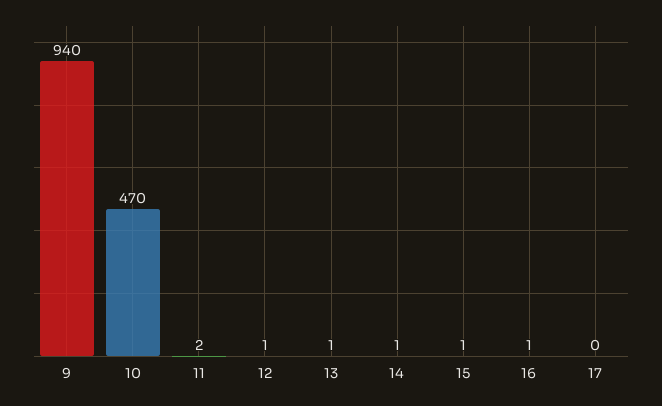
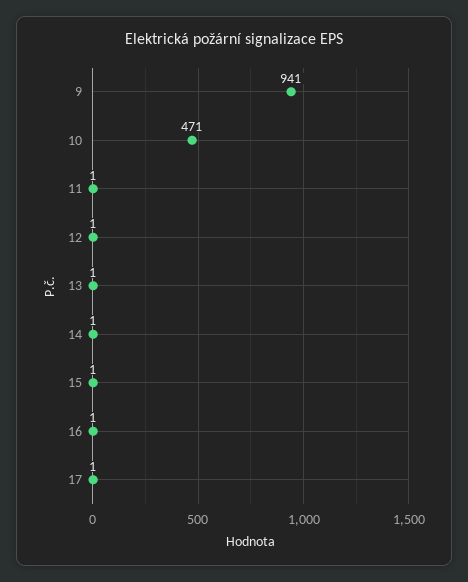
  {
-   "9": 940,
+   "9": 941,
-   "10": 470,
+   "10": 471,
-   "11": 2,
+   "11": 1,
    "12": 1,
    "13": 1,
    "14": 1,
    "15": 1,
    "16": 1,
-   "17": 0
+   "17": 1
  }

